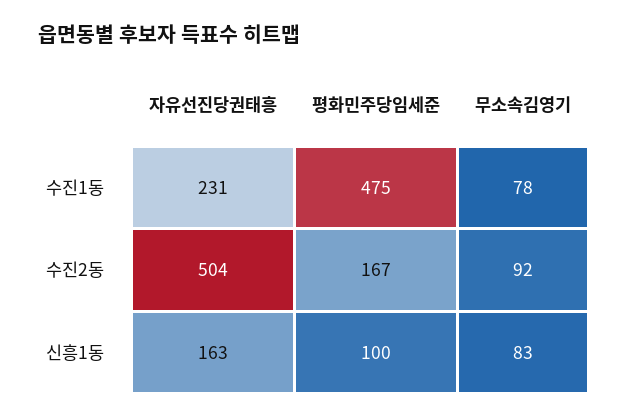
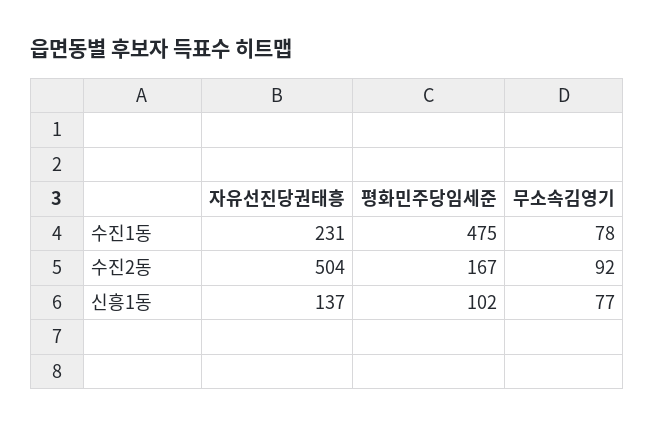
  {
    "자유선진당권태흥": {
      "수진1동": 231,
      "수진2동": 504,
-     "신흥1동": 163
+     "신흥1동": 137
    },
    "평화민주당임세준": {
      "수진1동": 475,
      "수진2동": 167,
-     "신흥1동": 100
+     "신흥1동": 102
    },
    "무소속김영기": {
      "수진1동": 78,
      "수진2동": 92,
-     "신흥1동": 83
+     "신흥1동": 77
    }
  }

